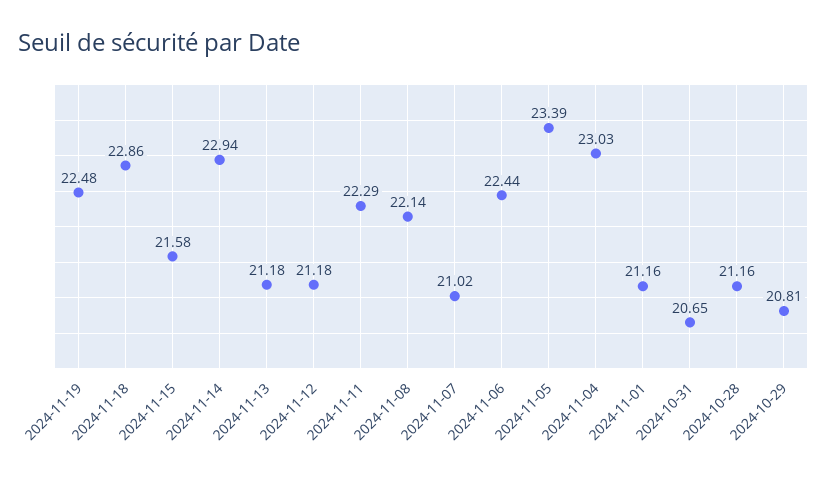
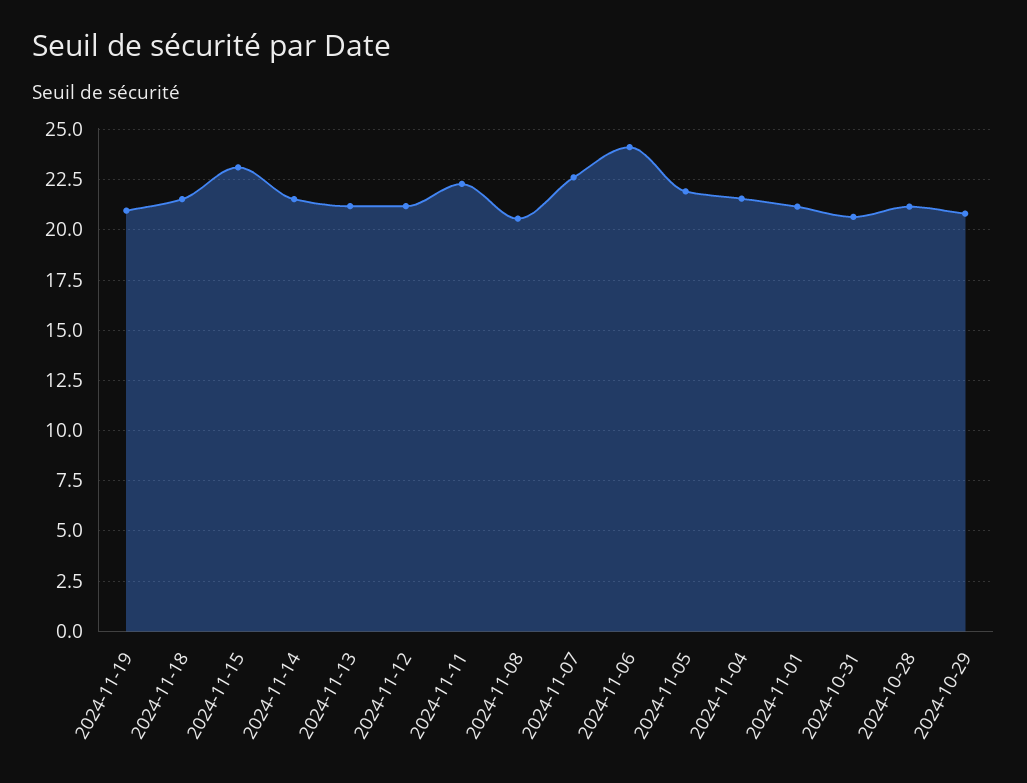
  {
-   "2024-11-19": 22.48,
+   "2024-11-19": 21,
-   "2024-11-18": 22.86,
+   "2024-11-18": 21.5,
-   "2024-11-15": 21.58,
+   "2024-11-15": 23,
-   "2024-11-14": 22.94,
+   "2024-11-14": 21.5,
    "2024-11-13": 21.18,
    "2024-11-12": 21.18,
    "2024-11-11": 22.29,
-   "2024-11-08": 22.14,
+   "2024-11-08": 20.5,
-   "2024-11-07": 21.02,
+   "2024-11-07": 22.5,
-   "2024-11-06": 22.44,
+   "2024-11-06": 24,
-   "2024-11-05": 23.39,
+   "2024-11-05": 22,
-   "2024-11-04": 23.03,
+   "2024-11-04": 21.5,
    "2024-11-01": 21.16,
    "2024-10-31": 20.65,
    "2024-10-28": 21.16,
    "2024-10-29": 20.81
  }

